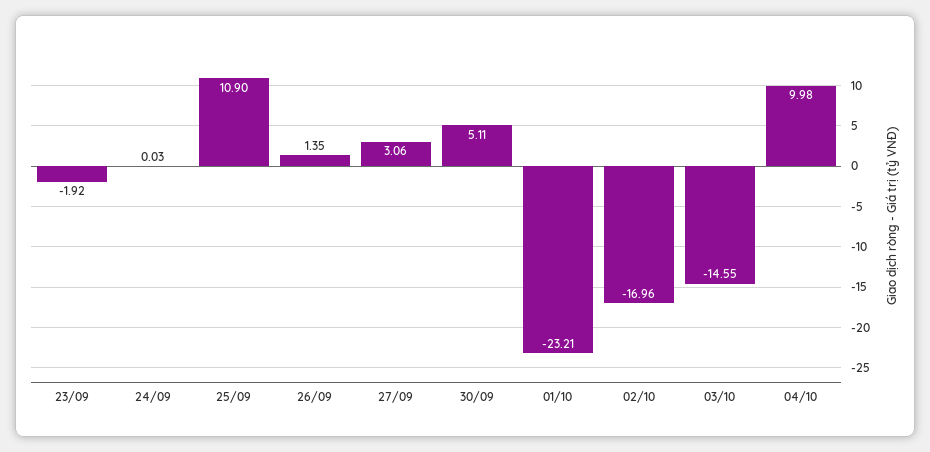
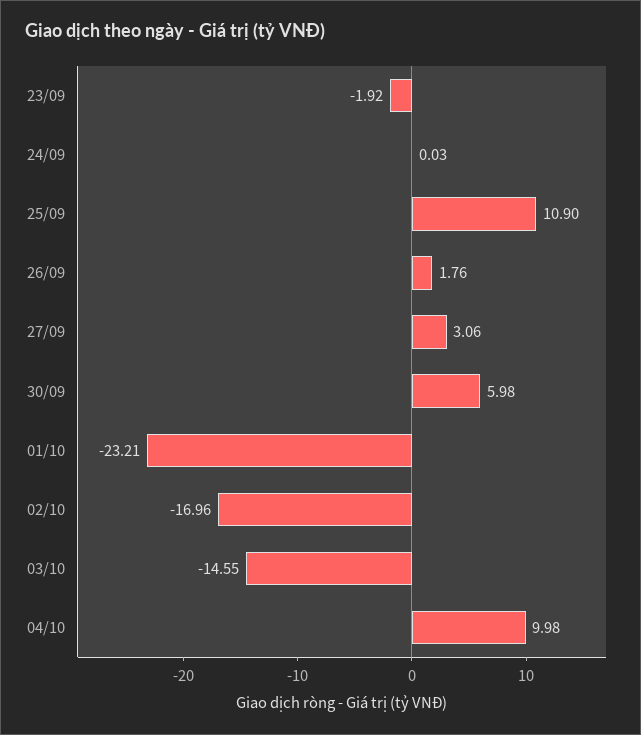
  {
    "23/09": -1.92,
    "24/09": 0.03,
    "25/09": 10.9,
-   "26/09": 1.35,
+   "26/09": 1.76,
    "27/09": 3.06,
-   "30/09": 5.11,
+   "30/09": 5.98,
    "01/10": -23.21,
    "02/10": -16.96,
    "03/10": -14.55,
    "04/10": 9.98
  }

